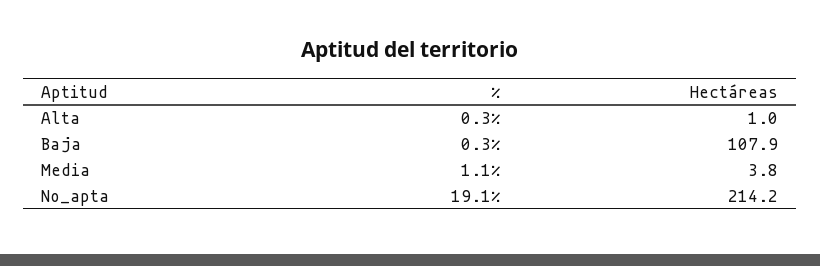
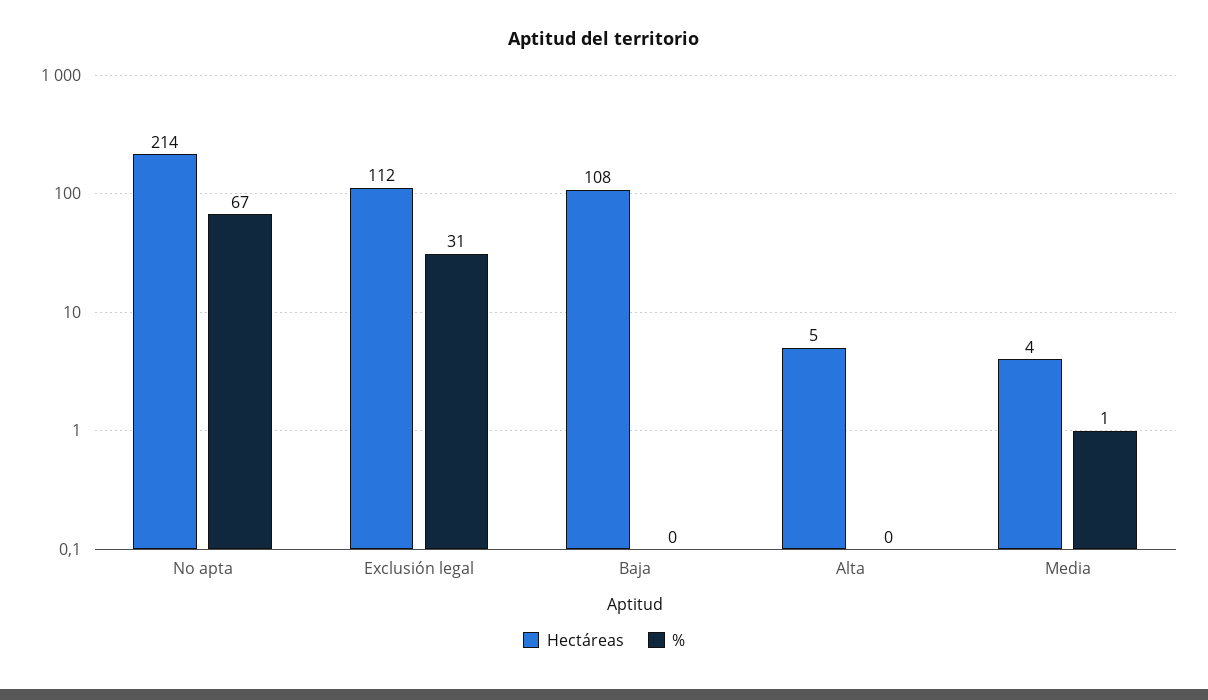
  {
    "%": {
      "Alta": 0.3,
      "Baja": 0.3,
      "Media": 1.1,
-     "No_apta": 19.1
+     "No_apta": 67,
+     "Exclusión legal": 31
    },
    "Hectáreas": {
-     "Alta": 1,
+     "Alta": 5,
      "Baja": 107.9,
      "Media": 3.8,
-     "No_apta": 214.2
+     "No_apta": 214.2,
+     "Exclusión legal": 112
    }
  }

